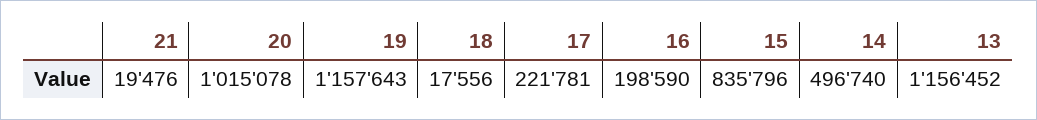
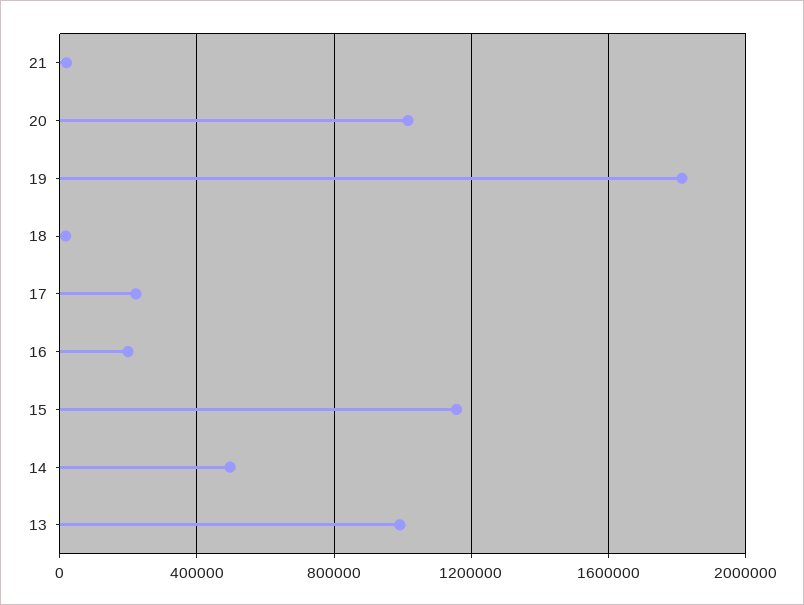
  {
    "21": 19476,
    "20": 1015078,
-   "19": 1157643,
+   "19": 1800000,
    "18": 17556,
    "17": 221781,
    "16": 198590,
-   "15": 835796,
+   "15": 1150000,
    "14": 496740,
-   "13": 1156452
+   "13": 1000000
  }

